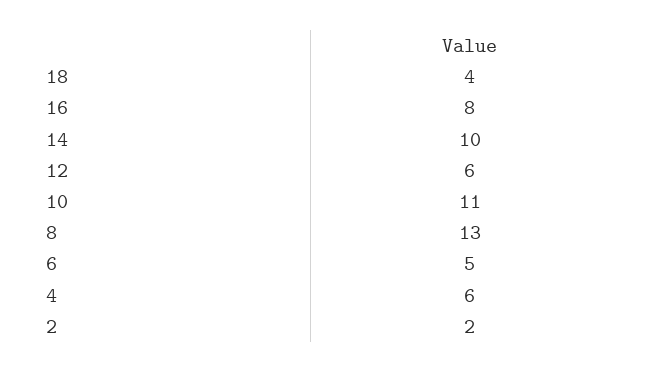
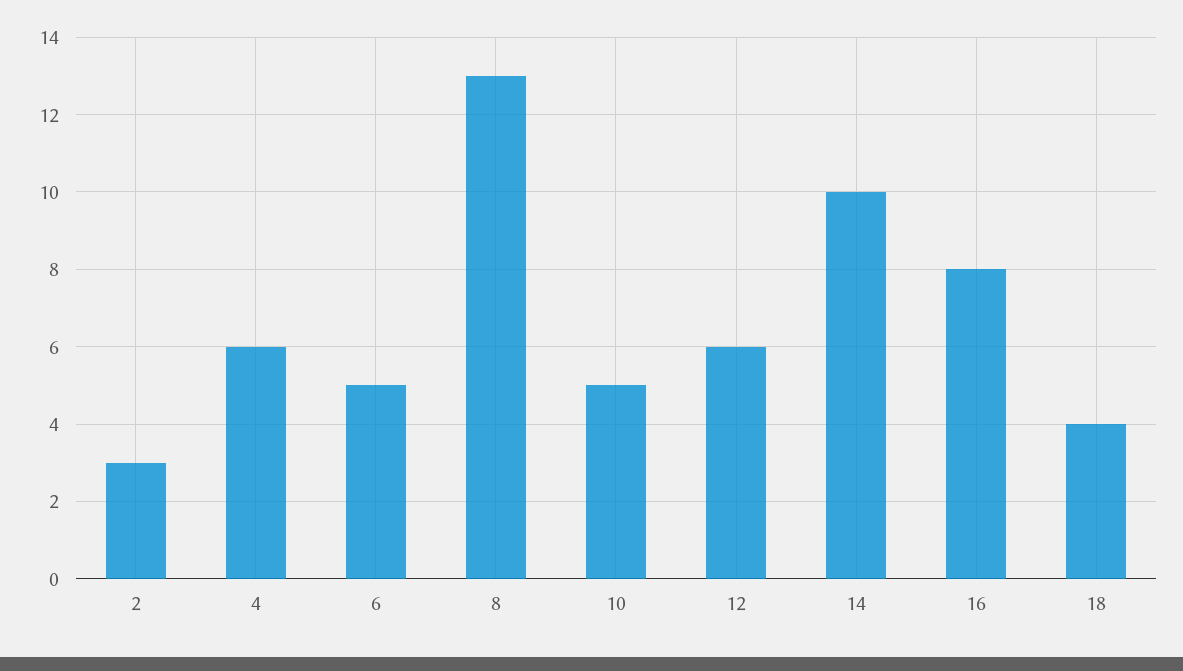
  {
    "18": 4,
    "16": 8,
    "14": 10,
    "12": 6,
-   "10": 11,
+   "10": 5,
    "8": 13,
    "6": 5,
    "4": 6,
-   "2": 2
+   "2": 3
  }

